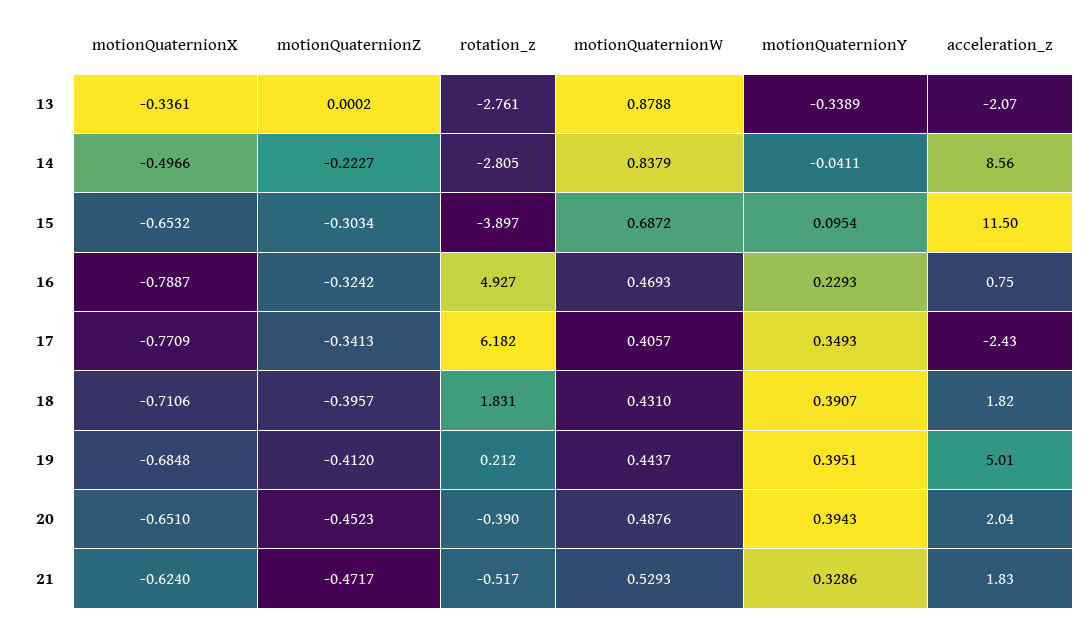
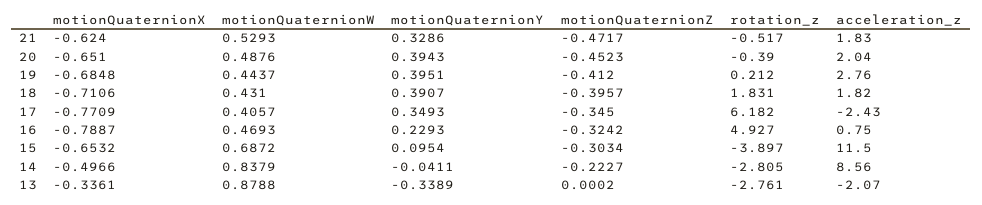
  {
    "motionQuaternionX": {
      "13": -0.3361,
      "14": -0.4966,
      "15": -0.6532,
      "16": -0.7887,
      "17": -0.7709,
      "18": -0.7106,
      "19": -0.6848,
      "20": -0.651,
      "21": -0.624
    },
    "motionQuaternionZ": {
      "13": 0.0002,
      "14": -0.2227,
      "15": -0.3034,
      "16": -0.3242,
-     "17": -0.3413,
+     "17": -0.345,
      "18": -0.3957,
      "19": -0.412,
      "20": -0.4523,
      "21": -0.4717
    },
    "rotation_z": {
      "13": -2.761,
      "14": -2.805,
      "15": -3.897,
      "16": 4.927,
      "17": 6.182,
      "18": 1.831,
      "19": 0.212,
      "20": -0.39,
      "21": -0.517
    },
    "motionQuaternionW": {
      "13": 0.8788,
      "14": 0.8379,
      "15": 0.6872,
      "16": 0.4693,
      "17": 0.4057,
      "18": 0.431,
      "19": 0.4437,
      "20": 0.4876,
      "21": 0.5293
    },
    "motionQuaternionY": {
      "13": -0.3389,
      "14": -0.0411,
      "15": 0.0954,
      "16": 0.2293,
      "17": 0.3493,
      "18": 0.3907,
      "19": 0.3951,
      "20": 0.3943,
      "21": 0.3286
    },
    "acceleration_z": {
      "13": -2.07,
      "14": 8.56,
      "15": 11.5,
      "16": 0.75,
      "17": -2.43,
      "18": 1.82,
-     "19": 5.01,
+     "19": 2.76,
      "20": 2.04,
      "21": 1.83
    }
  }

